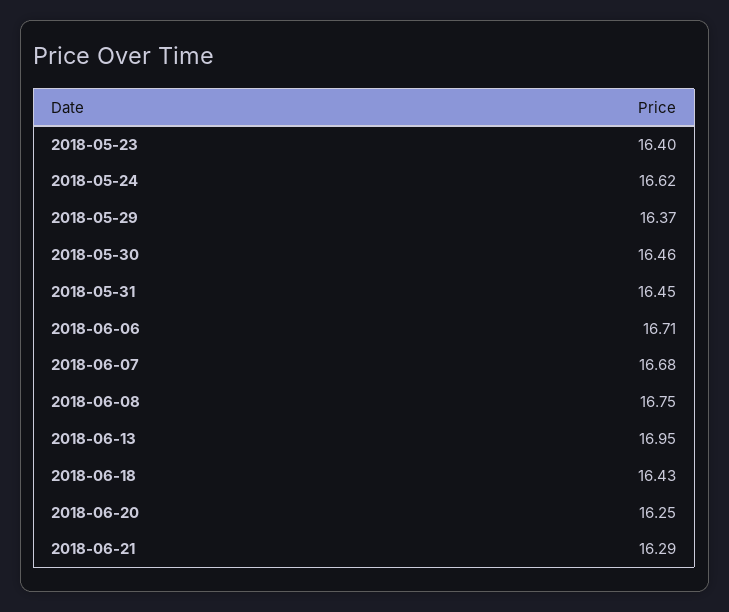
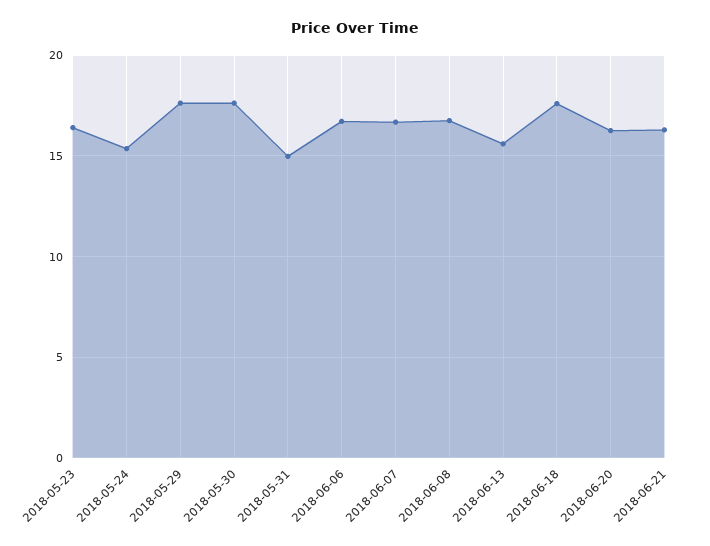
  {
    "2018-05-23": 16.4,
-   "2018-05-24": 16.62,
+   "2018-05-24": 15.5,
-   "2018-05-29": 16.37,
+   "2018-05-29": 17.5,
-   "2018-05-30": 16.46,
+   "2018-05-30": 17.5,
-   "2018-05-31": 16.45,
+   "2018-05-31": 15,
    "2018-06-06": 16.71,
    "2018-06-07": 16.68,
    "2018-06-08": 16.75,
-   "2018-06-13": 16.95,
+   "2018-06-13": 15.5,
-   "2018-06-18": 16.43,
+   "2018-06-18": 17.5,
    "2018-06-20": 16.25,
    "2018-06-21": 16.29
  }

